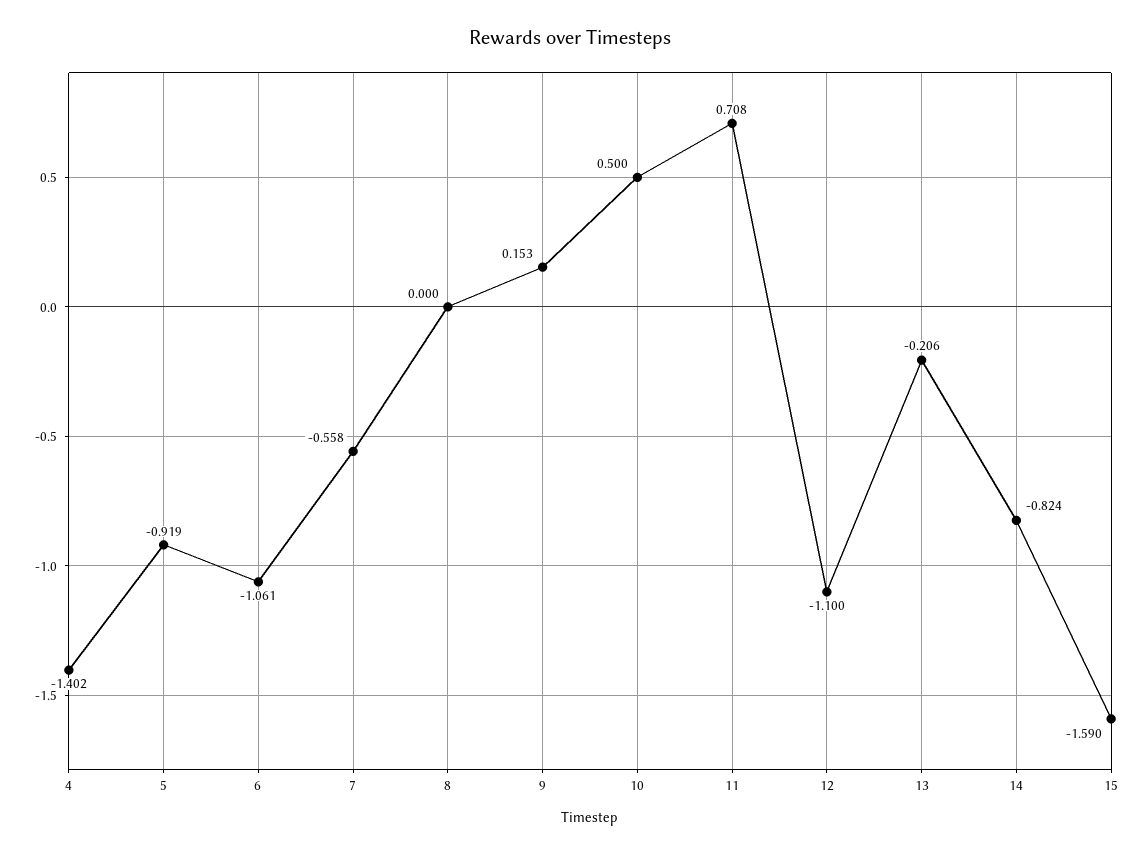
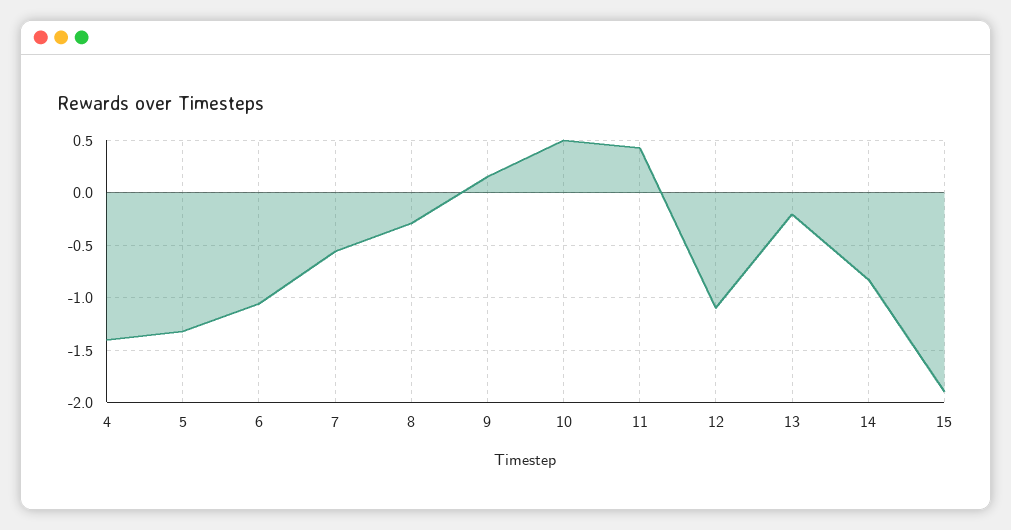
  {
    "4": -1.402,
-   "5": -0.919,
+   "5": -1.3,
    "6": -1.061,
    "7": -0.558,
-   "8": 0,
+   "8": -0.3,
    "9": 0.153,
    "10": 0.5,
-   "11": 0.708,
+   "11": 0.4,
    "12": -1.1,
    "13": -0.206,
    "14": -0.824,
-   "15": -1.59
+   "15": -1.9
  }

